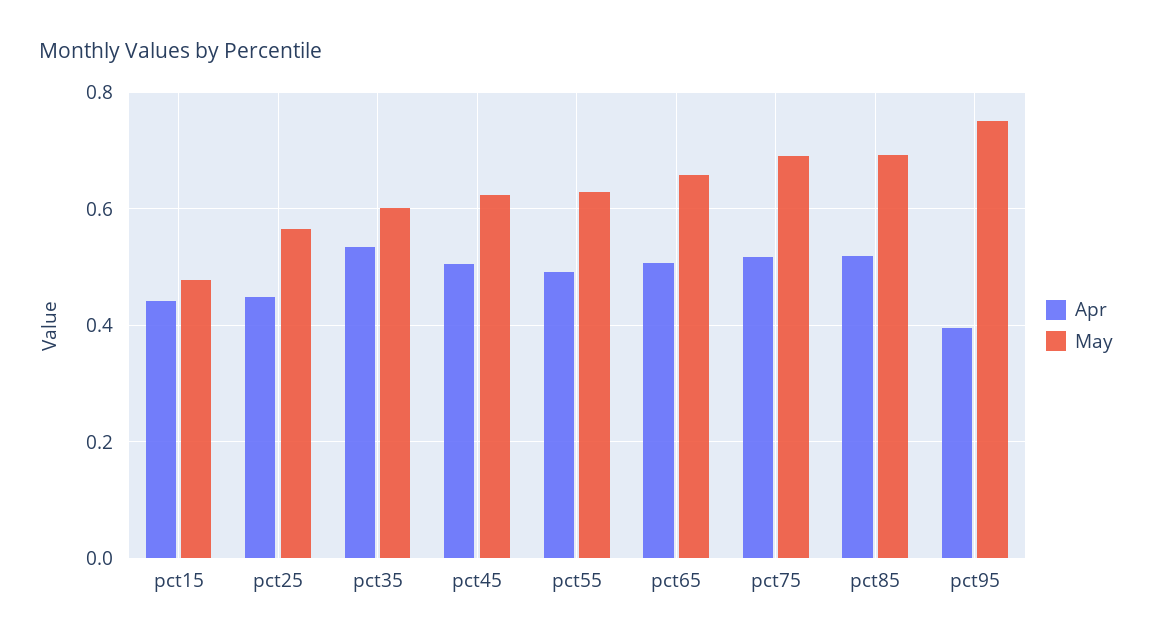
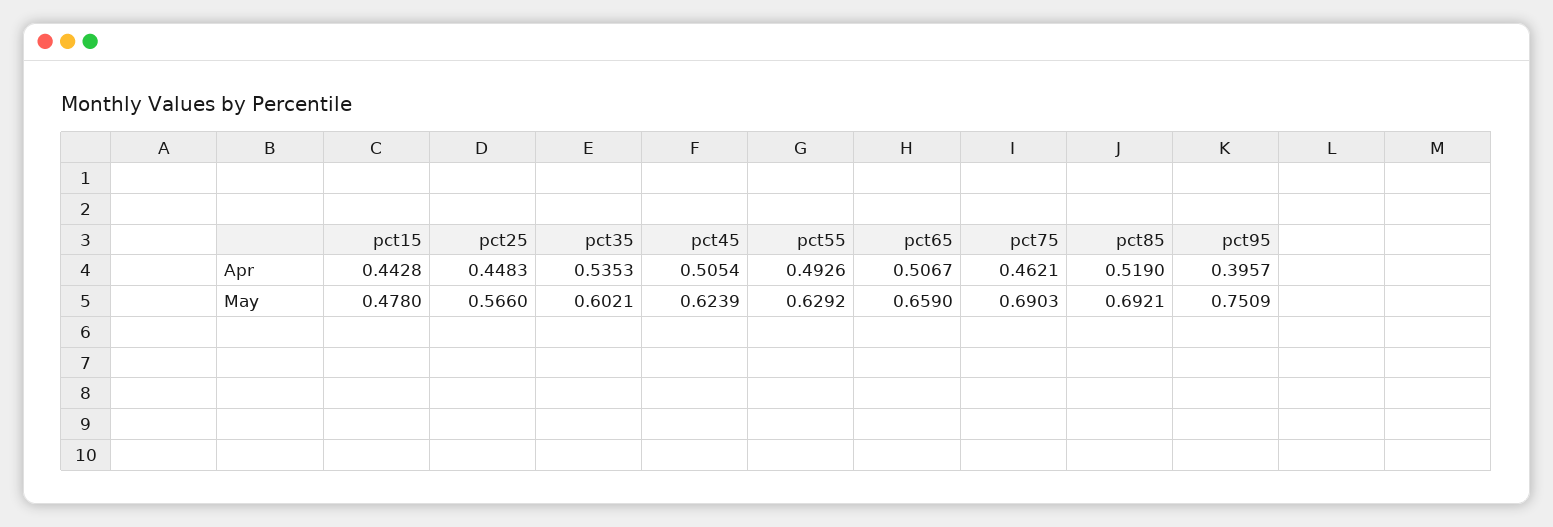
  {
    "Apr": {
      "pct15": 0.4428,
      "pct25": 0.4483,
      "pct35": 0.5353,
      "pct45": 0.5054,
      "pct55": 0.4926,
      "pct65": 0.5067,
-     "pct75": 0.52,
+     "pct75": 0.4621,
      "pct85": 0.519,
      "pct95": 0.3957
    },
    "May": {
      "pct15": 0.478,
      "pct25": 0.566,
      "pct35": 0.6021,
      "pct45": 0.6239,
      "pct55": 0.6292,
      "pct65": 0.659,
      "pct75": 0.6903,
      "pct85": 0.6921,
      "pct95": 0.7509
    }
  }

